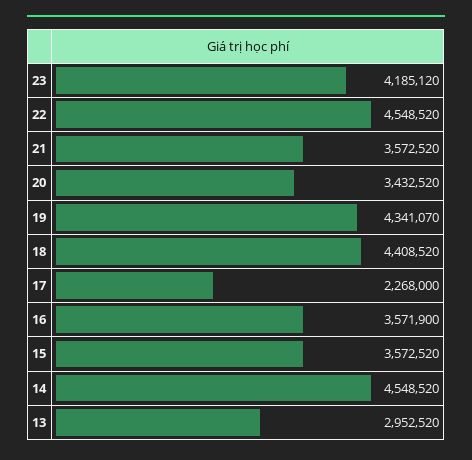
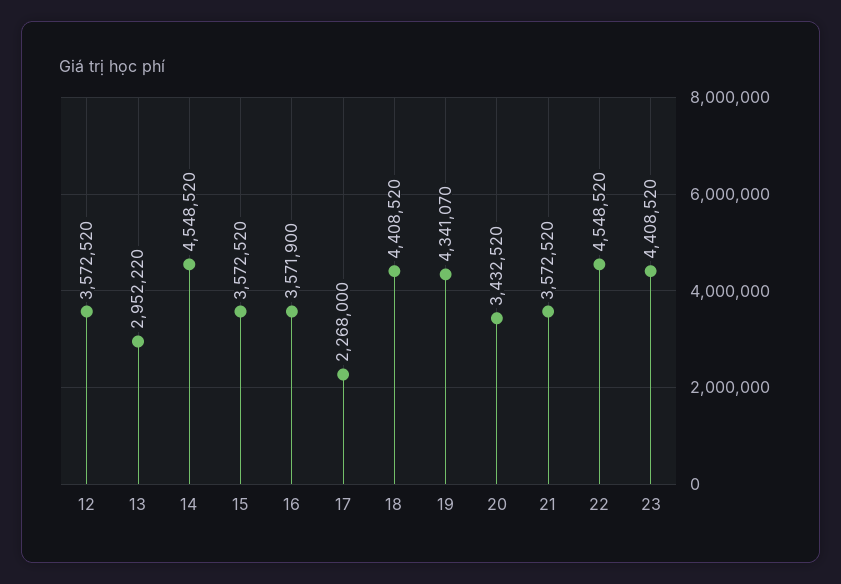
  {
-   "23": 4185120,
+   "23": 4408520,
    "22": 4548520,
    "21": 3572520,
    "20": 3432520,
    "19": 4341070,
    "18": 4408520,
    "17": 2268000,
    "16": 3571900,
    "15": 3572520,
    "14": 4548520,
-   "13": 2952520
+   "13": 2952220,
+   "12": 3572520
  }

